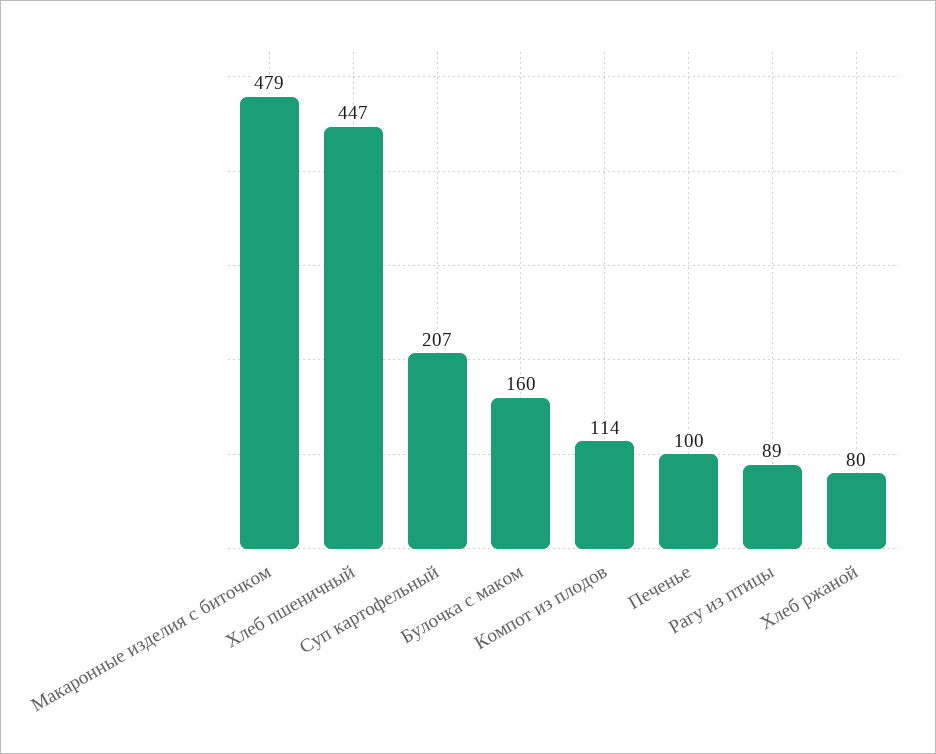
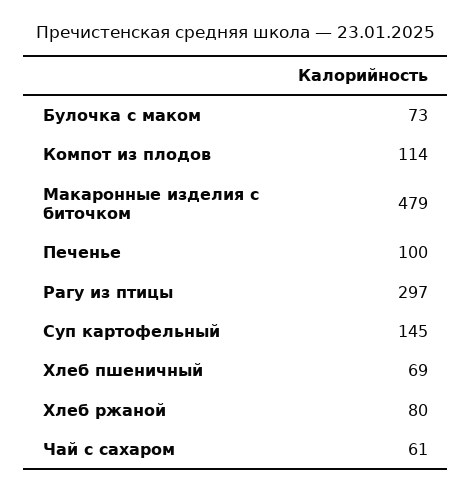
  {
    "Макаронные изделия с биточком": 479,
-   "Хлеб пшеничный": 447,
+   "Хлеб пшеничный": 69,
-   "Суп картофельный": 207,
+   "Суп картофельный": 145,
-   "Булочка с маком": 160,
+   "Булочка с маком": 73,
    "Компот из плодов": 114,
    "Печенье": 100,
-   "Рагу из птицы": 89,
+   "Рагу из птицы": 297,
-   "Хлеб ржаной": 80
+   "Хлеб ржаной": 80,
+   "Чай с сахаром": 61
  }

